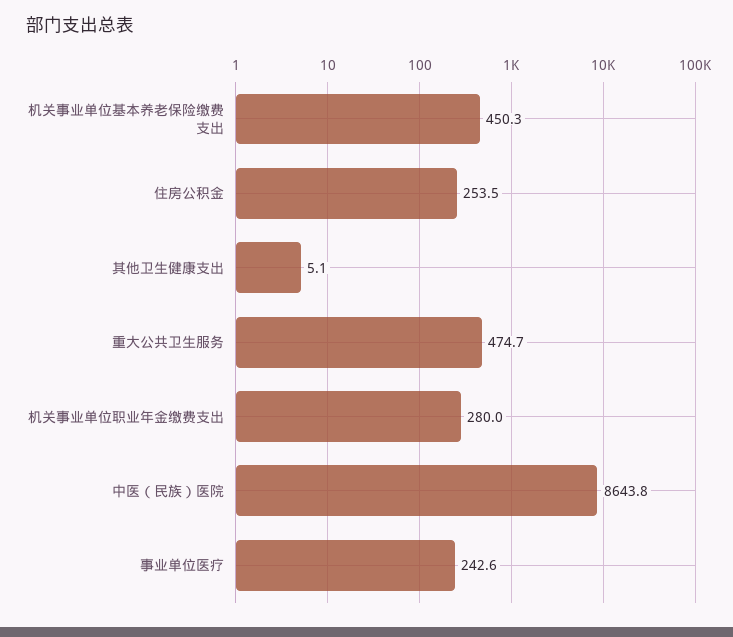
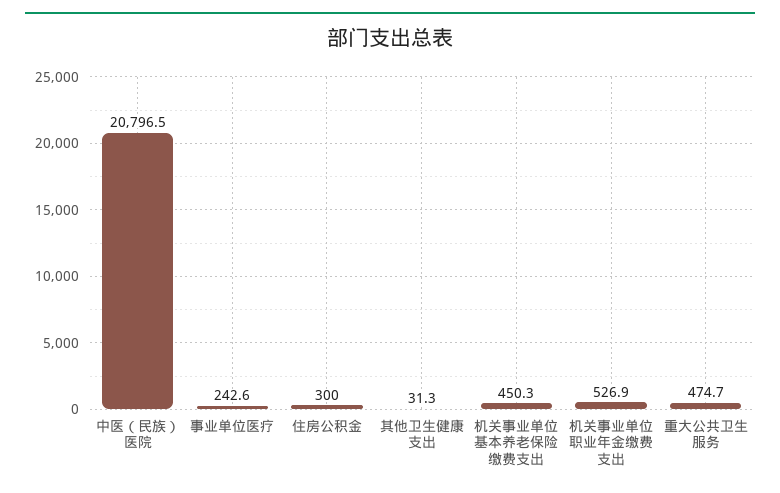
  {
    "机关事业单位基本养老保险缴费支出": 450.3,
-   "住房公积金": 253.5,
+   "住房公积金": 300,
-   "其他卫生健康支出": 5.1,
+   "其他卫生健康支出": 31.3,
    "重大公共卫生服务": 474.7,
-   "机关事业单位职业年金缴费支出": 280,
+   "机关事业单位职业年金缴费支出": 526.9,
-   "中医（民族）医院": 8643.8,
+   "中医（民族）医院": 20796.5,
    "事业单位医疗": 242.6
  }

